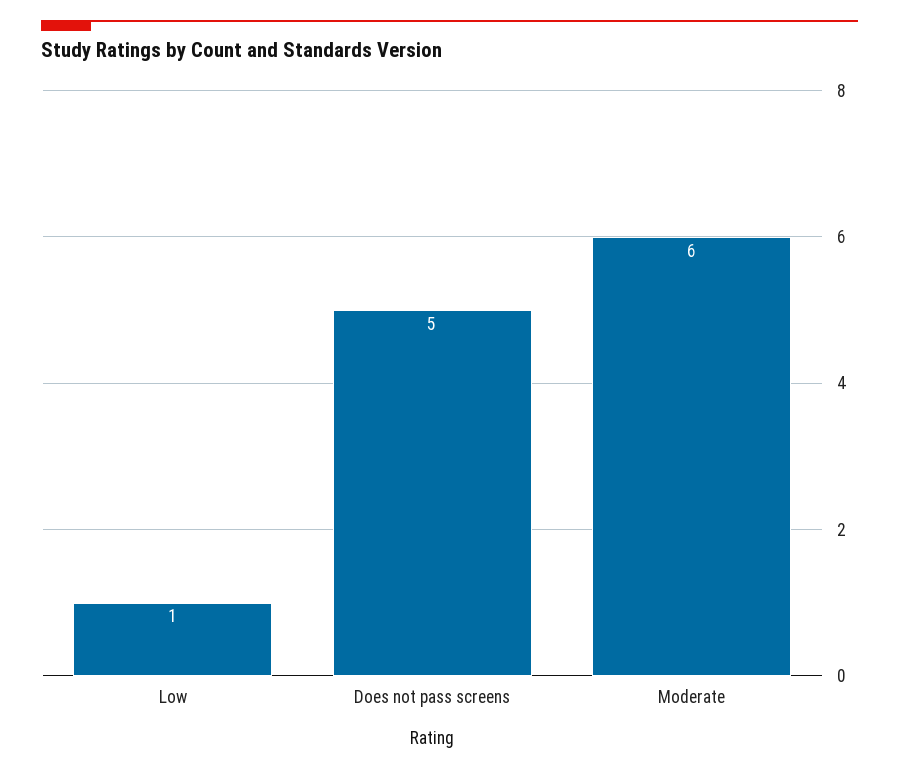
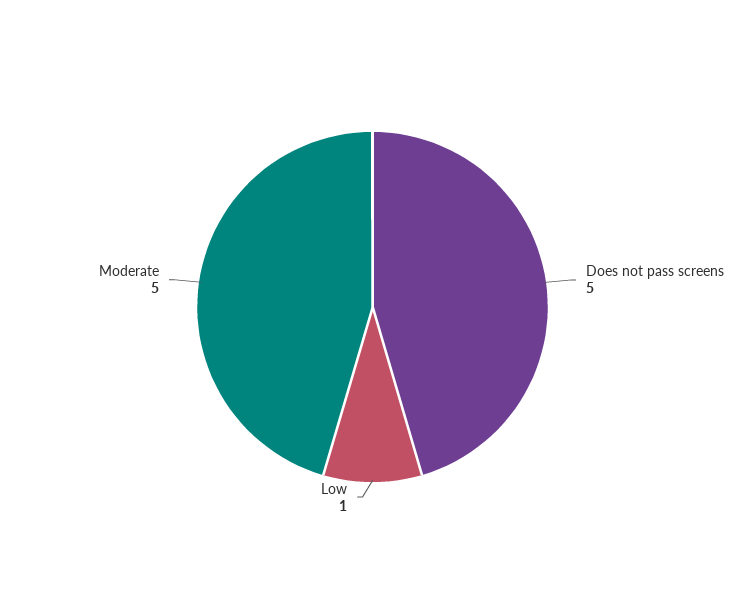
  {
    "Low": 1,
    "Does not pass screens": 5,
-   "Moderate": 6
+   "Moderate": 5
  }

